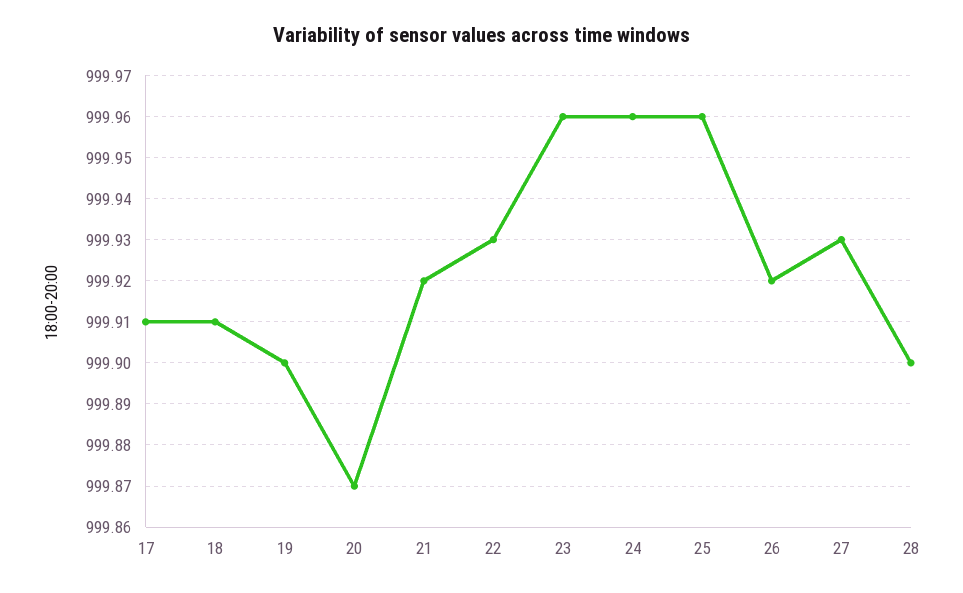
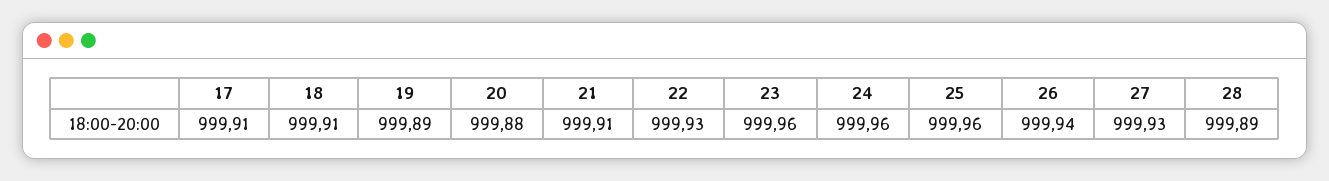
  {
    "17": 999.91,
    "18": 999.91,
-   "19": 999.9,
+   "19": 999.89,
-   "20": 999.87,
+   "20": 999.88,
-   "21": 999.92,
+   "21": 999.91,
    "22": 999.93,
    "23": 999.96,
    "24": 999.96,
    "25": 999.96,
-   "26": 999.92,
+   "26": 999.94,
    "27": 999.93,
-   "28": 999.9
+   "28": 999.89
  }

